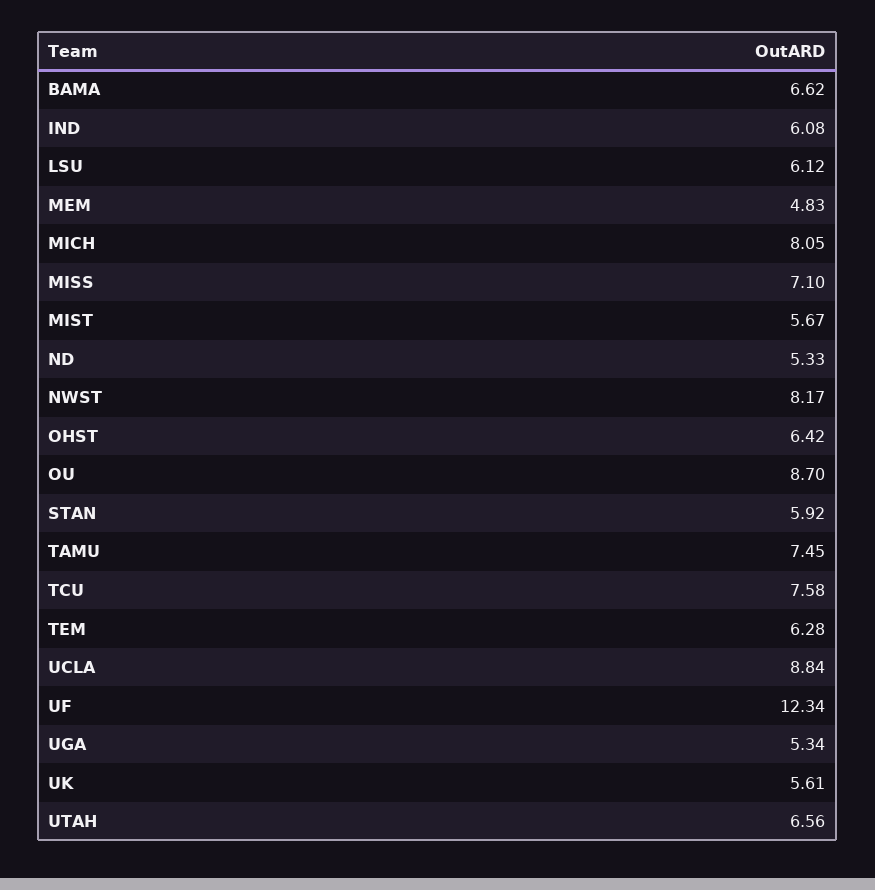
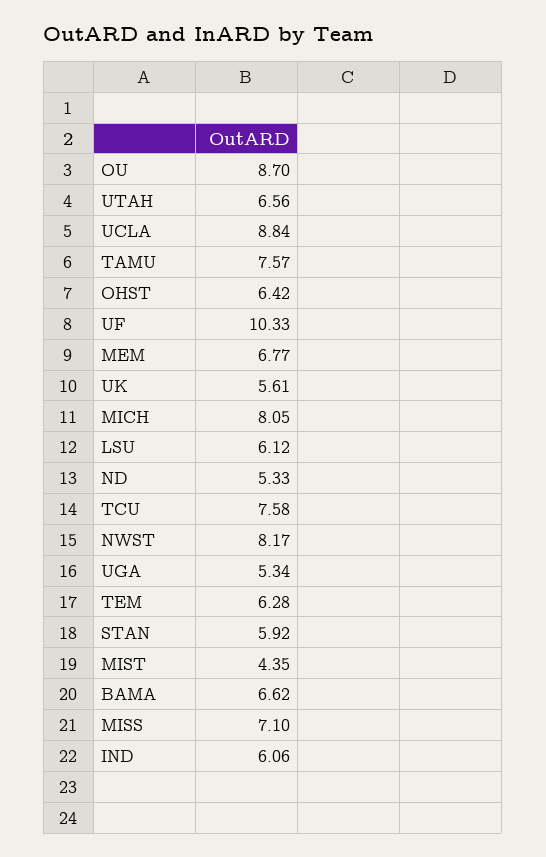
  {
    "BAMA": 6.62,
-   "IND": 6.08,
+   "IND": 6.06,
    "LSU": 6.12,
-   "MEM": 4.83,
+   "MEM": 6.77,
    "MICH": 8.05,
    "MISS": 7.1,
-   "MIST": 5.67,
+   "MIST": 4.35,
    "ND": 5.33,
    "NWST": 8.17,
    "OHST": 6.42,
    "OU": 8.7,
    "STAN": 5.92,
-   "TAMU": 7.45,
+   "TAMU": 7.57,
    "TCU": 7.58,
    "TEM": 6.28,
    "UCLA": 8.84,
-   "UF": 12.34,
+   "UF": 10.33,
    "UGA": 5.34,
    "UK": 5.61,
    "UTAH": 6.56
  }

